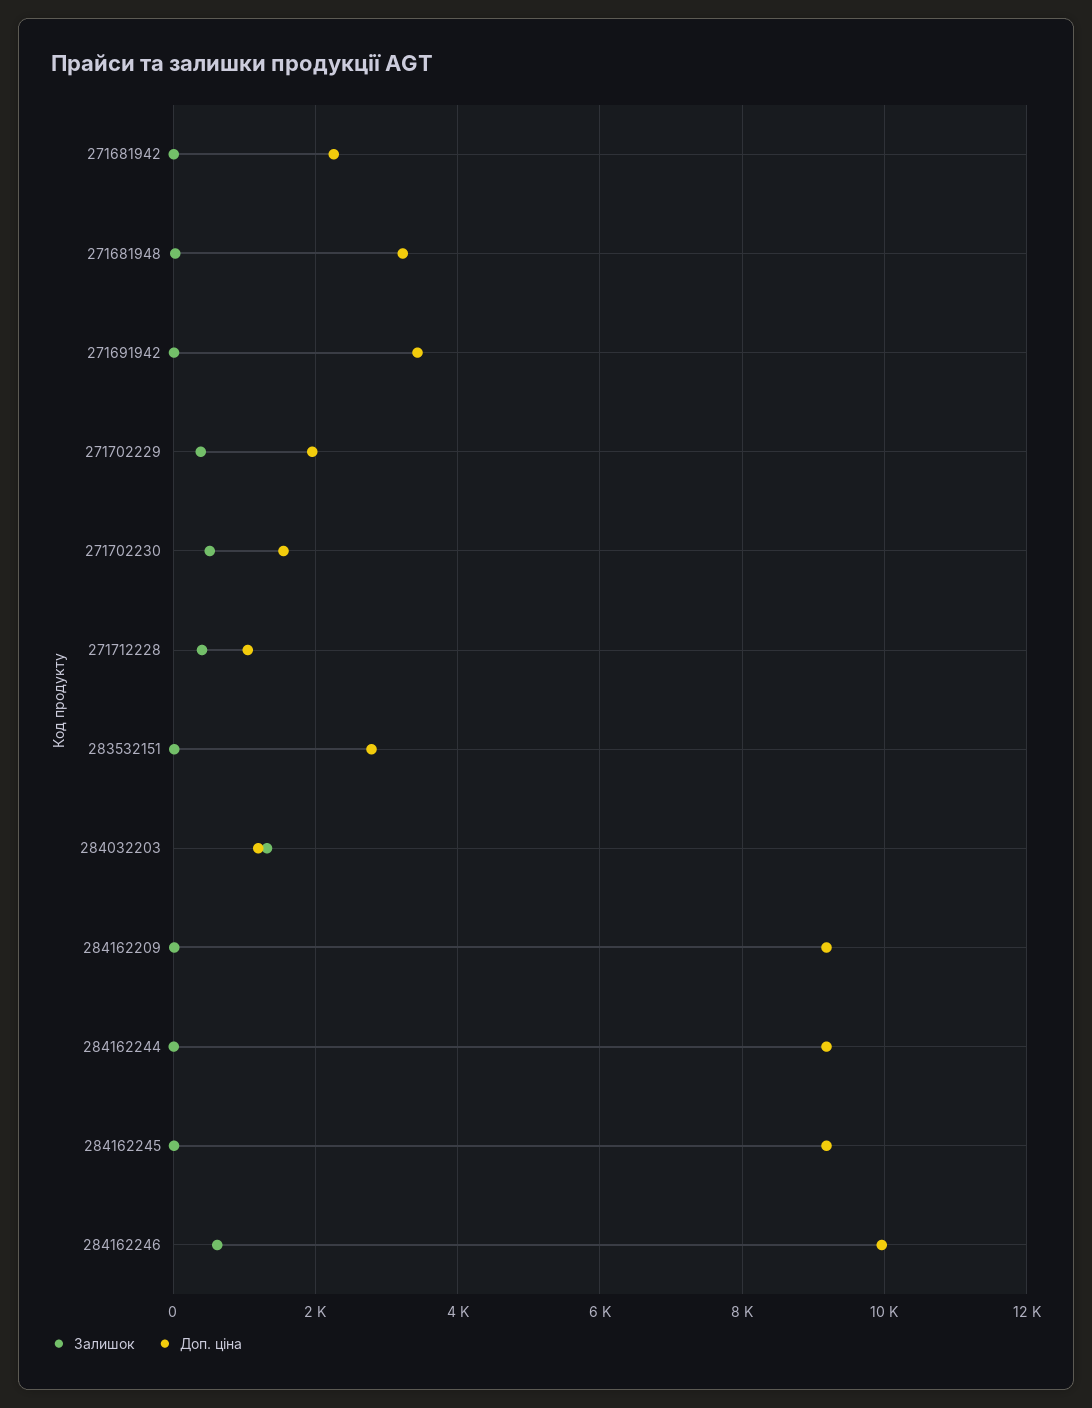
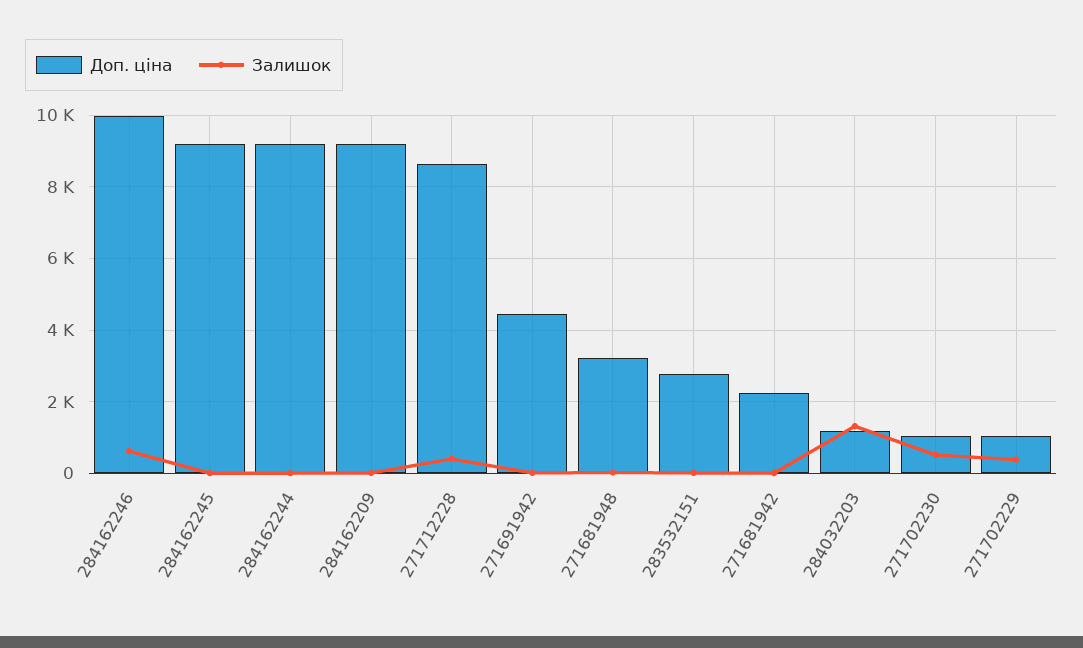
  {
    "Залишок": {
      "271681942": 0,
      "271681948": 0,
      "271691942": 0,
      "271702229": 400,
      "271702230": 600,
      "271712228": 400,
      "283532151": 0,
      "284032203": 1400,
      "284162209": 0,
      "284162244": 0,
      "284162245": 0,
      "284162246": 600
    },
    "Доп. ціна": {
      "271681942": 2200,
      "271681948": 3200,
-     "271691942": 3400,
+     "271691942": 4400,
-     "271702229": 2000,
+     "271702229": 1000,
-     "271702230": 1600,
+     "271702230": 1000,
-     "271712228": 1000,
+     "271712228": 8600,
      "283532151": 2800,
      "284032203": 1200,
      "284162209": 9200,
      "284162244": 9200,
      "284162245": 9200,
      "284162246": 10000
    }
  }

